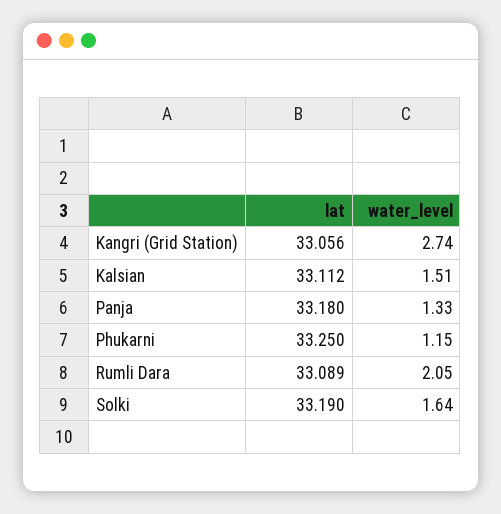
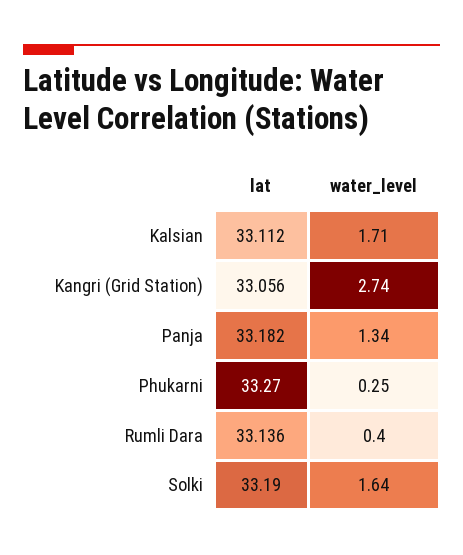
  {
    "lat": {
      "Kangri (Grid Station)": 33.056,
      "Kalsian": 33.112,
-     "Panja": 33.18,
+     "Panja": 33.182,
-     "Phukarni": 33.25,
+     "Phukarni": 33.27,
-     "Rumli Dara": 33.089,
+     "Rumli Dara": 33.136,
      "Solki": 33.19
    },
    "water_level": {
      "Kangri (Grid Station)": 2.74,
-     "Kalsian": 1.51,
+     "Kalsian": 1.71,
-     "Panja": 1.33,
+     "Panja": 1.34,
-     "Phukarni": 1.15,
+     "Phukarni": 0.25,
-     "Rumli Dara": 2.05,
+     "Rumli Dara": 0.4,
      "Solki": 1.64
    }
  }

